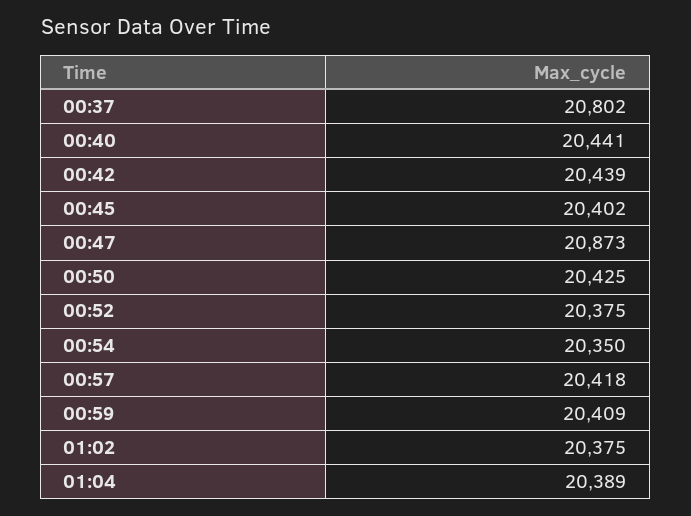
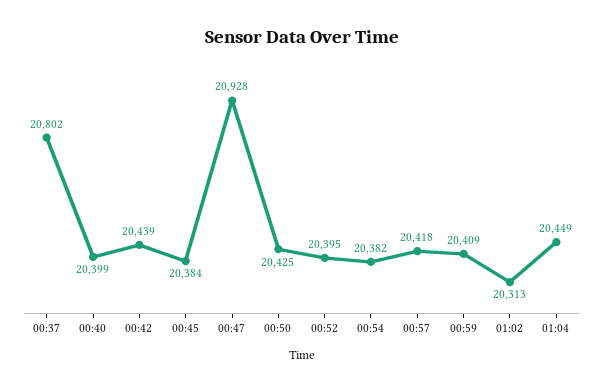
  {
    "00:37": 20802,
-   "00:40": 20441,
+   "00:40": 20399,
    "00:42": 20439,
-   "00:45": 20402,
+   "00:45": 20384,
-   "00:47": 20873,
+   "00:47": 20928,
    "00:50": 20425,
-   "00:52": 20375,
+   "00:52": 20395,
-   "00:54": 20350,
+   "00:54": 20382,
    "00:57": 20418,
    "00:59": 20409,
-   "01:02": 20375,
+   "01:02": 20313,
-   "01:04": 20389
+   "01:04": 20449
  }

